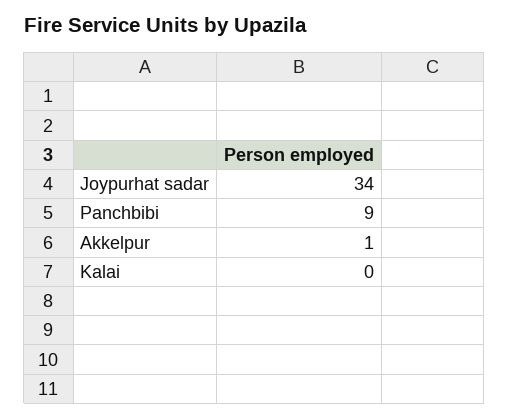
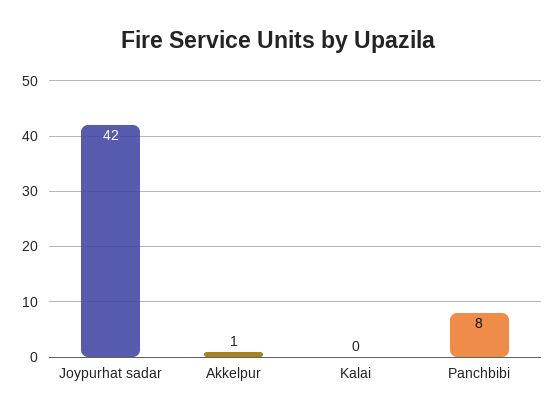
  {
-   "Joypurhat sadar": 34,
+   "Joypurhat sadar": 42,
-   "Panchbibi": 9,
+   "Panchbibi": 8,
    "Akkelpur": 1,
    "Kalai": 0
  }

